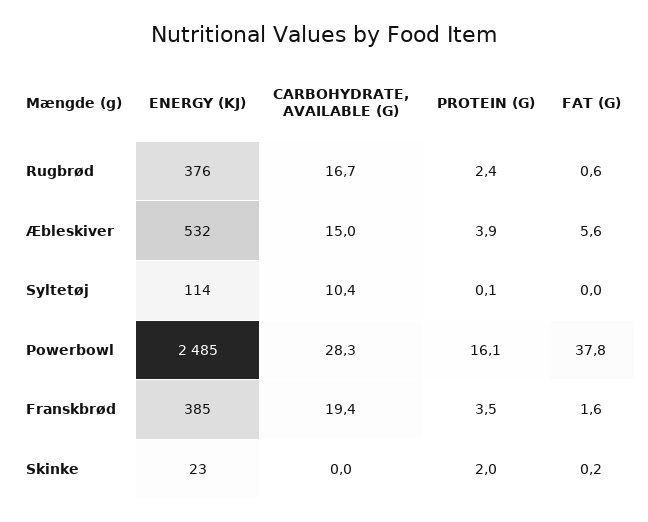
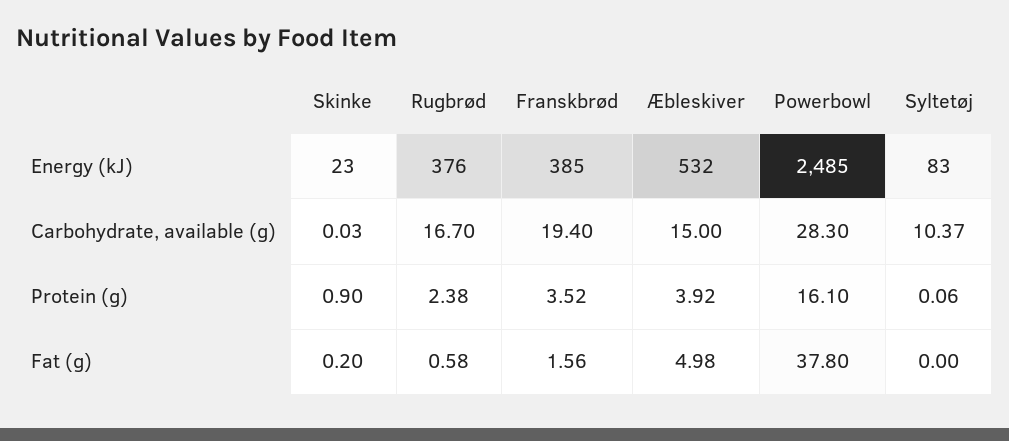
  {
    "ENERGY (KJ)": {
      "Rugbrød": 376,
      "Æbleskiver": 532,
-     "Syltetøj": 114,
+     "Syltetøj": 83,
      "Powerbowl": 2485,
      "Franskbrød": 385,
      "Skinke": 23
    },
    "CARBOHYDRATE, AVAILABLE (G)": {
      "Rugbrød": 16.7,
      "Æbleskiver": 15,
      "Syltetøj": 10.37,
      "Powerbowl": 28.3,
      "Franskbrød": 19.4,
      "Skinke": 0.03
    },
    "PROTEIN (G)": {
      "Rugbrød": 2.38,
      "Æbleskiver": 3.92,
      "Syltetøj": 0.06,
      "Powerbowl": 16.1,
      "Franskbrød": 3.52,
-     "Skinke": 2
+     "Skinke": 0.9
    },
    "FAT (G)": {
      "Rugbrød": 0.58,
-     "Æbleskiver": 5.6,
+     "Æbleskiver": 4.98,
      "Syltetøj": 0,
      "Powerbowl": 37.8,
      "Franskbrød": 1.56,
      "Skinke": 0.2
    }
  }

